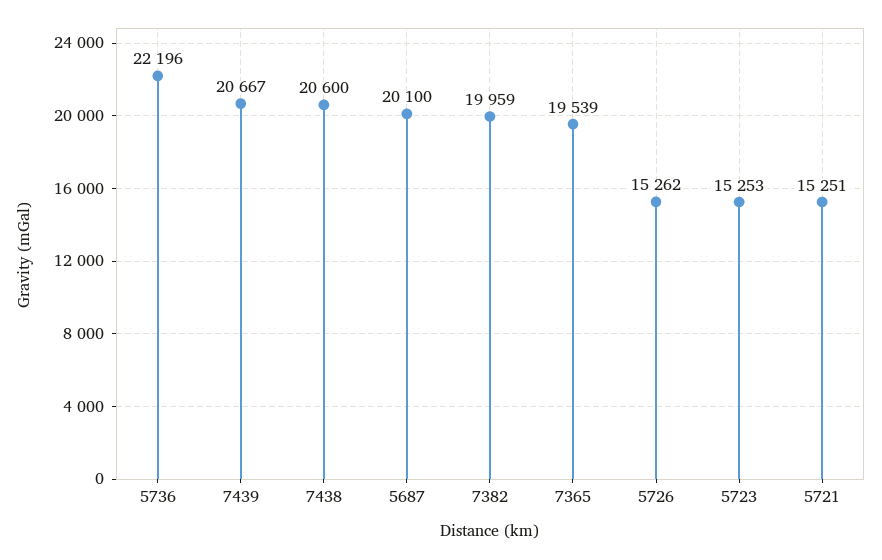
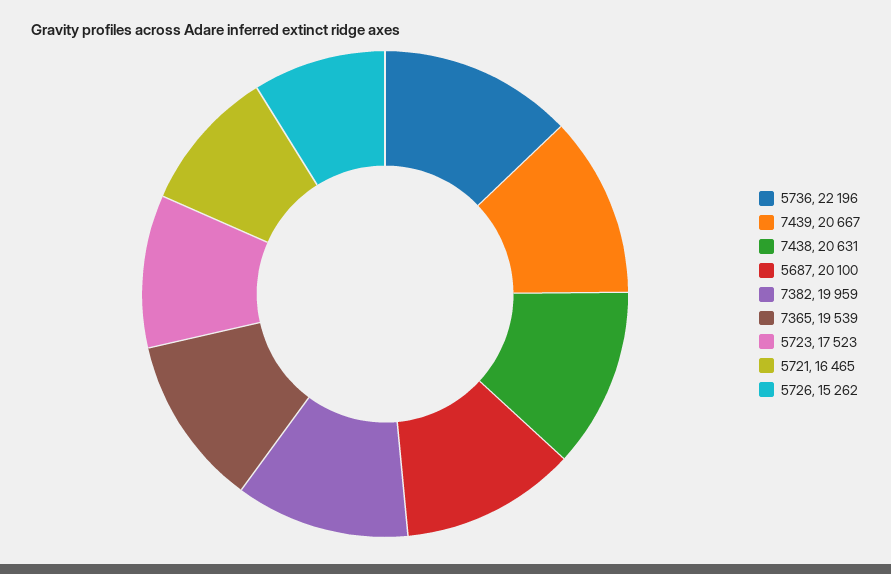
  {
    "5736": 22196,
    "7439": 20667,
-   "7438": 20600,
+   "7438": 20631,
    "5687": 20100,
    "7382": 19959,
    "7365": 19539,
    "5726": 15262,
-   "5723": 15253,
+   "5723": 17523,
-   "5721": 15251
+   "5721": 16465
  }

